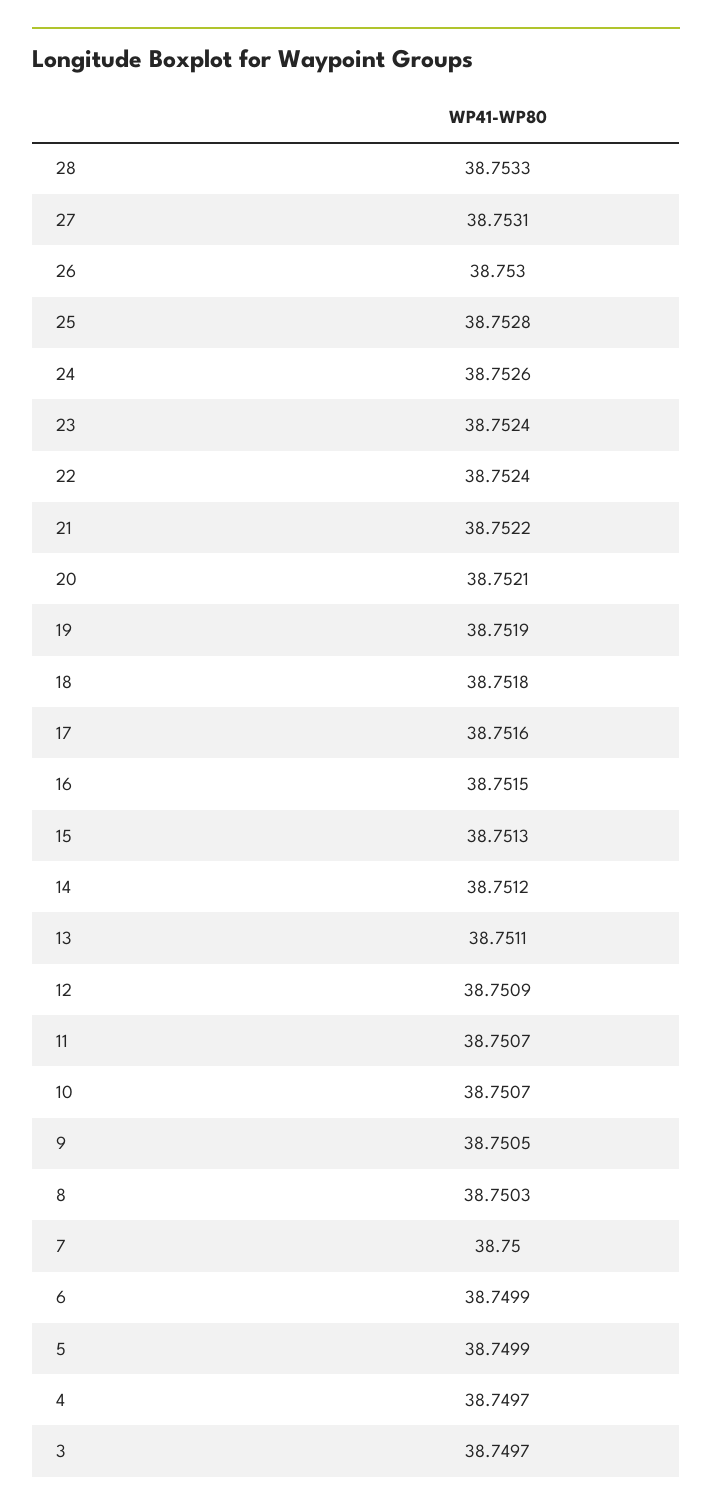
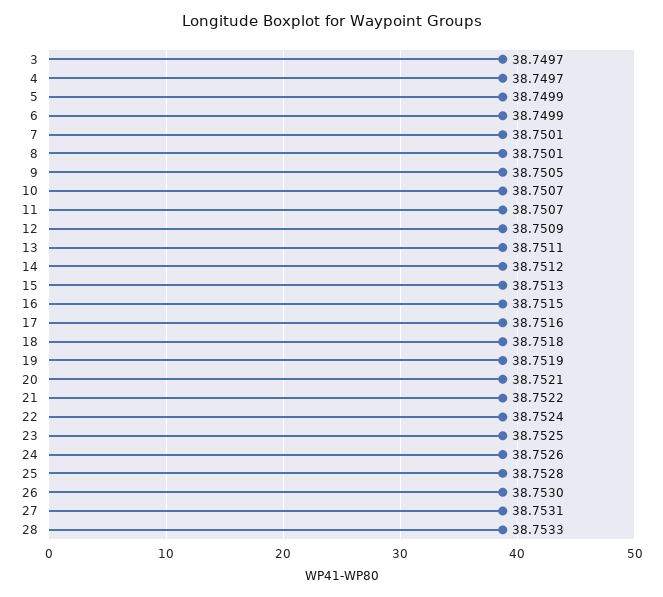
  {
    "28": 38.7533,
    "27": 38.7531,
    "26": 38.753,
    "25": 38.7528,
    "24": 38.7526,
-   "23": 38.7524,
+   "23": 38.7525,
    "22": 38.7524,
    "21": 38.7522,
    "20": 38.7521,
    "19": 38.7519,
    "18": 38.7518,
    "17": 38.7516,
    "16": 38.7515,
    "15": 38.7513,
    "14": 38.7512,
    "13": 38.7511,
    "12": 38.7509,
    "11": 38.7507,
    "10": 38.7507,
    "9": 38.7505,
-   "8": 38.7503,
+   "8": 38.7501,
-   "7": 38.75,
+   "7": 38.7501,
    "6": 38.7499,
    "5": 38.7499,
    "4": 38.7497,
    "3": 38.7497
  }

